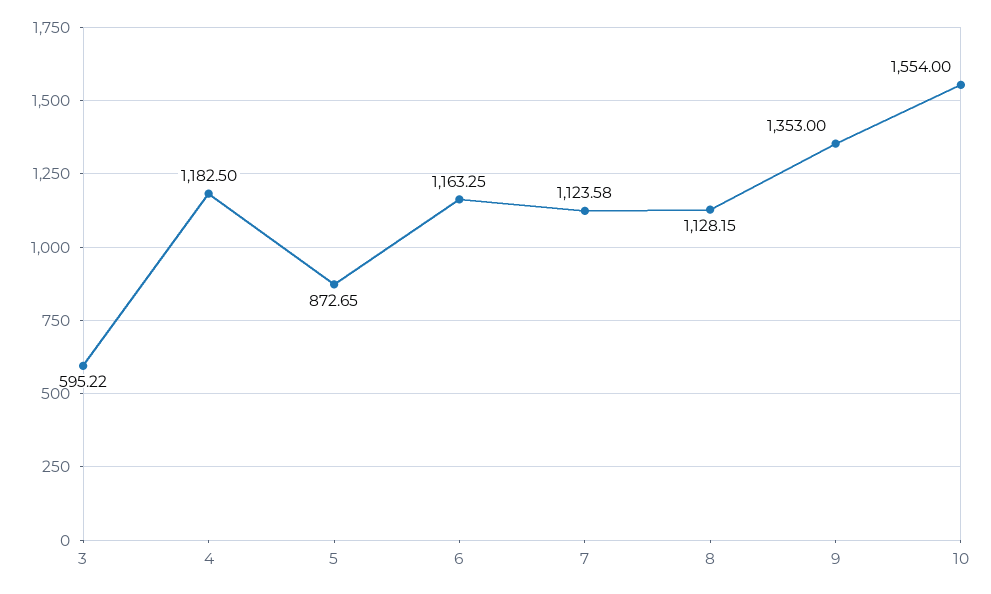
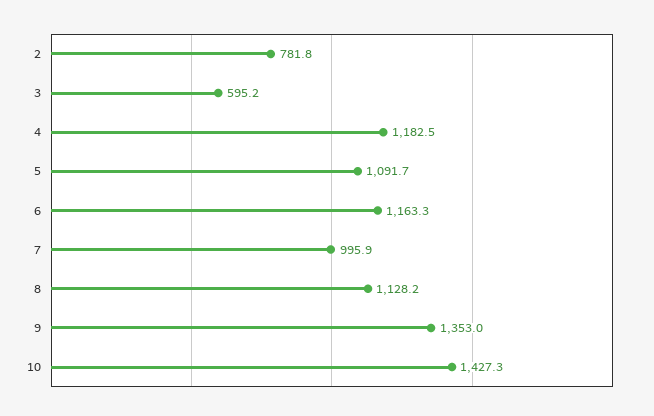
  {
    "3": 595.22,
    "4": 1182.5,
-   "5": 872.65,
+   "5": 1091.7,
    "6": 1163.25,
-   "7": 1123.58,
+   "7": 995.9,
    "8": 1128.15,
    "9": 1353,
-   "10": 1554
+   "10": 1427.3,
+   "2": 781.8
  }

